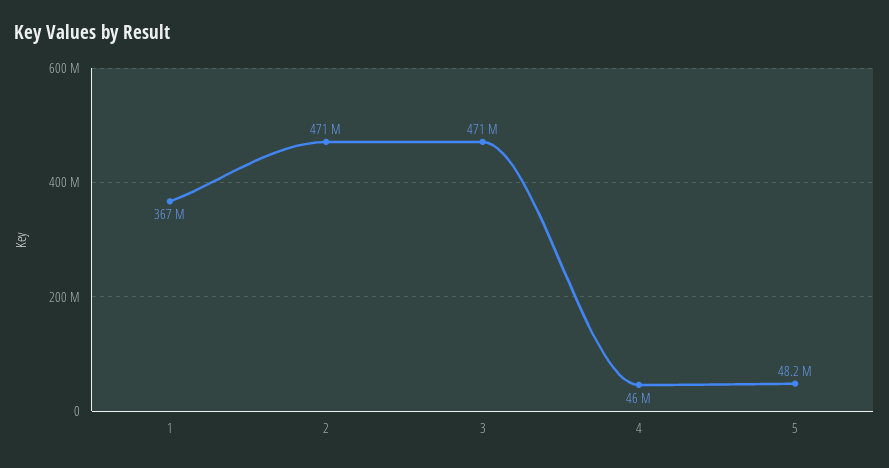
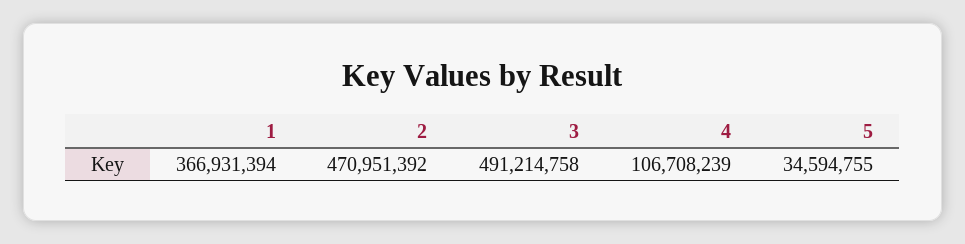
  {
    "1": 366931394,
    "2": 470951392,
-   "3": 471000000,
+   "3": 491214758,
-   "4": 46000000,
+   "4": 106708239,
-   "5": 48200000
+   "5": 34594755
  }

